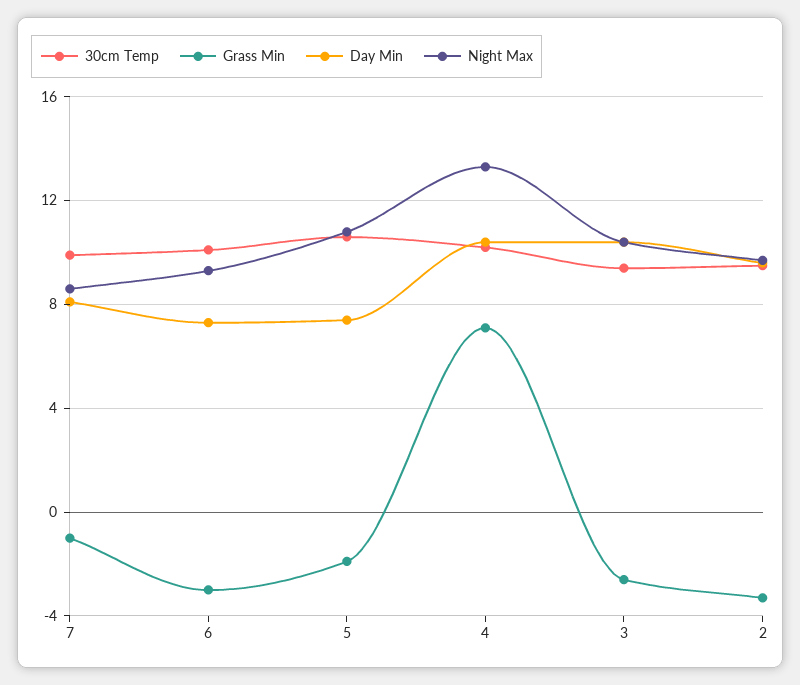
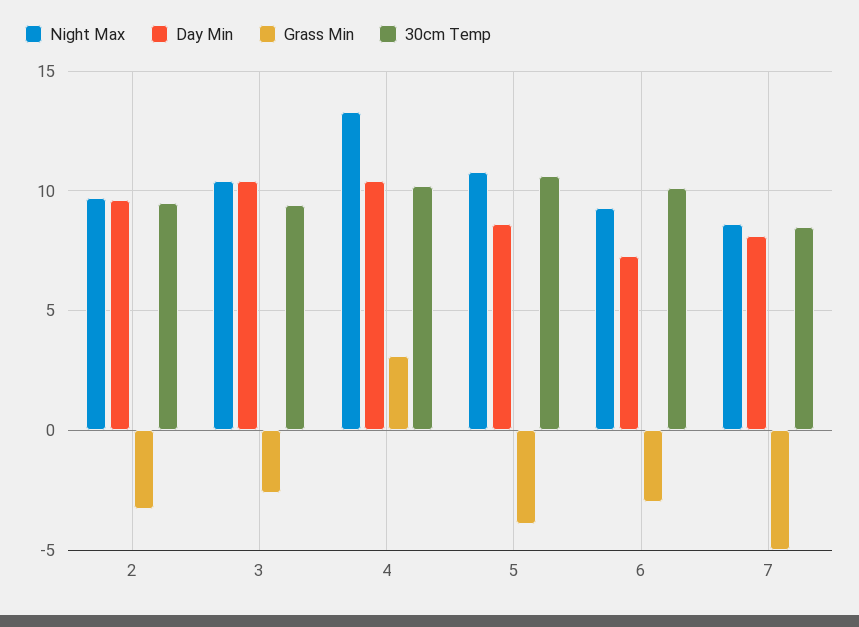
  {
    "30cm Temp": {
-     "7": 10,
+     "7": 8.5,
      "6": 10,
      "5": 10.5,
      "4": 10,
      "3": 9.5,
      "2": 9.5
    },
    "Grass Min": {
-     "7": -1,
+     "7": -5,
      "6": -3,
-     "5": -2,
+     "5": -4,
-     "4": 7,
+     "4": 3,
      "3": -2.5,
      "2": -3.5
    },
    "Day Min": {
      "7": 8,
      "6": 7.5,
-     "5": 7.5,
+     "5": 8.5,
      "4": 10.5,
      "3": 10.5,
      "2": 9.5
    },
    "Night Max": {
      "7": 8.5,
      "6": 9.5,
      "5": 11,
      "4": 13.5,
      "3": 10.5,
      "2": 9.5
    }
  }

